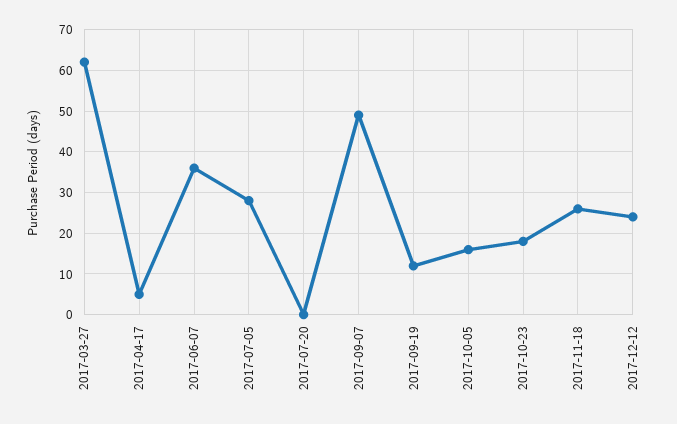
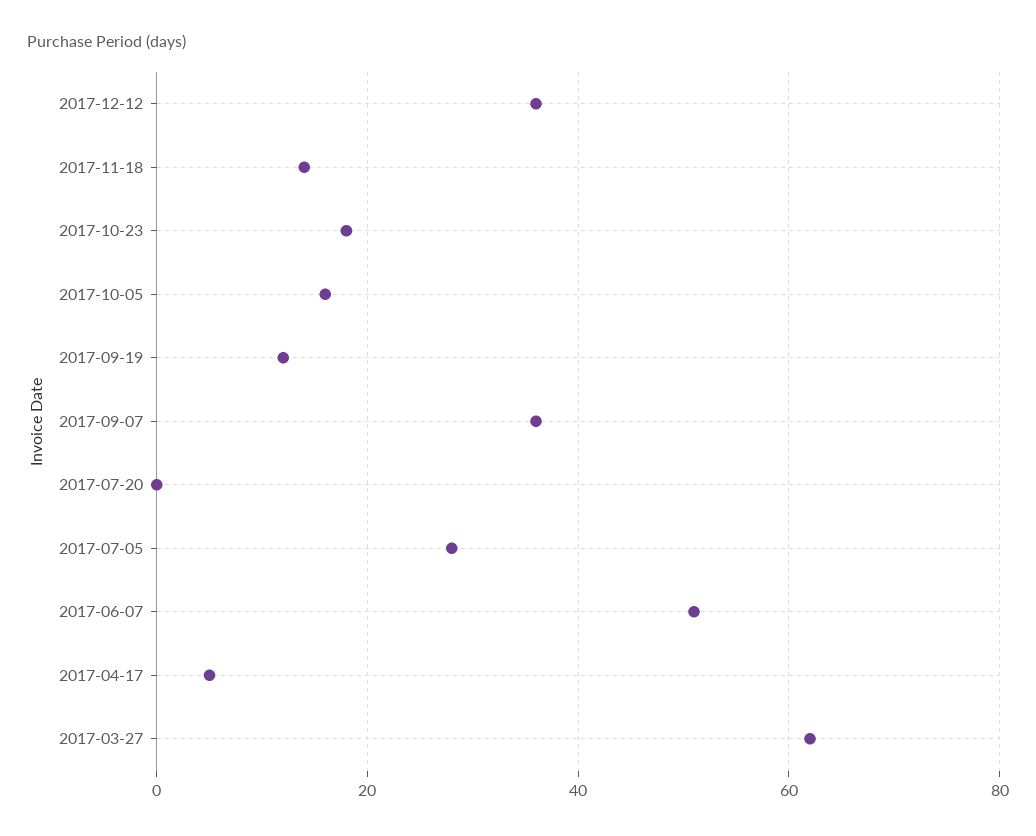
  {
    "2017-03-27": 60,
    "2017-04-17": 5,
-   "2017-06-07": 35,
+   "2017-06-07": 50,
    "2017-07-05": 30,
    "2017-07-20": 0,
-   "2017-09-07": 50,
+   "2017-09-07": 35,
    "2017-09-19": 10,
    "2017-10-05": 15,
    "2017-10-23": 20,
-   "2017-11-18": 25,
+   "2017-11-18": 15,
-   "2017-12-12": 25
+   "2017-12-12": 35
  }

